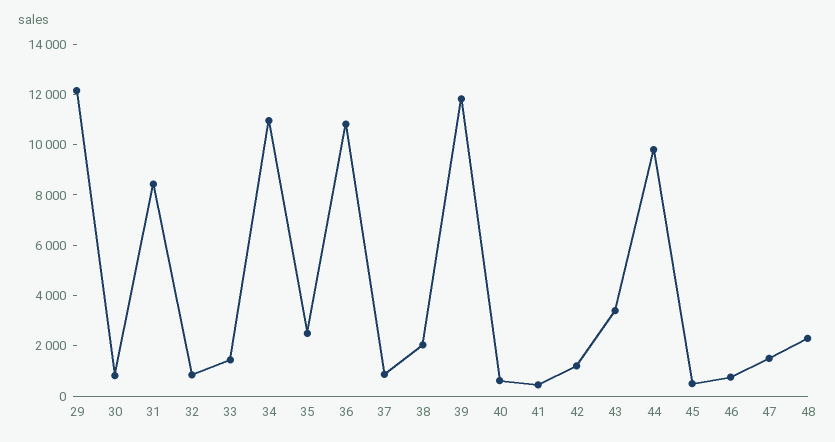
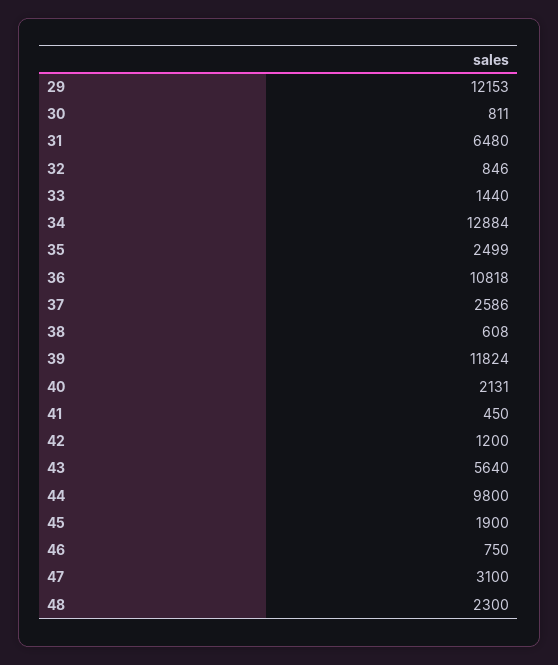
  {
    "29": 12153,
    "30": 811,
-   "31": 8500,
+   "31": 6480,
    "32": 846,
    "33": 1440,
-   "34": 11000,
+   "34": 12884,
    "35": 2499,
    "36": 10818,
-   "37": 1000,
+   "37": 2586,
-   "38": 2000,
+   "38": 608,
    "39": 11824,
-   "40": 500,
+   "40": 2131,
    "41": 450,
    "42": 1200,
-   "43": 3500,
+   "43": 5640,
    "44": 9800,
-   "45": 500,
+   "45": 1900,
    "46": 750,
-   "47": 1500,
+   "47": 3100,
    "48": 2300
  }

